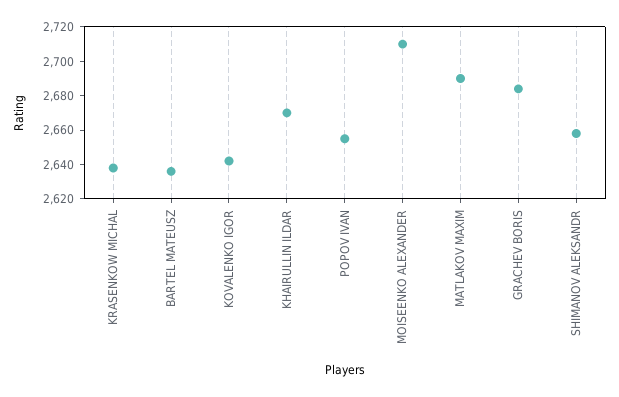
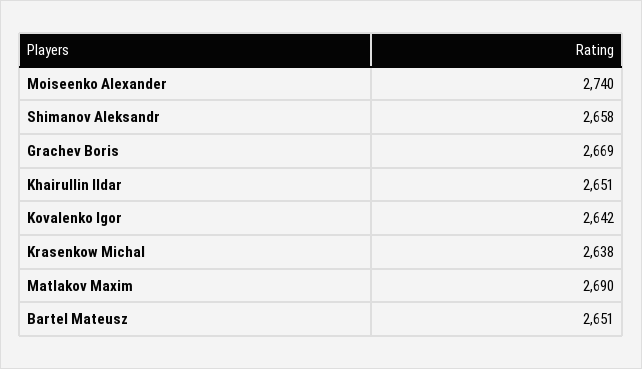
  {
    "KRASENKOW MICHAL": 2638,
-   "BARTEL MATEUSZ": 2635,
+   "BARTEL MATEUSZ": 2651,
    "KOVALENKO IGOR": 2642,
-   "KHAIRULLIN ILDAR": 2670,
+   "KHAIRULLIN ILDAR": 2651,
-   "POPOV IVAN": 2655,
-   "MOISEENKO ALEXANDER": 2710,
+   "MOISEENKO ALEXANDER": 2740,
    "MATLAKOV MAXIM": 2690,
-   "GRACHEV BORIS": 2685,
+   "GRACHEV BORIS": 2669,
    "SHIMANOV ALEKSANDR": 2658
  }

